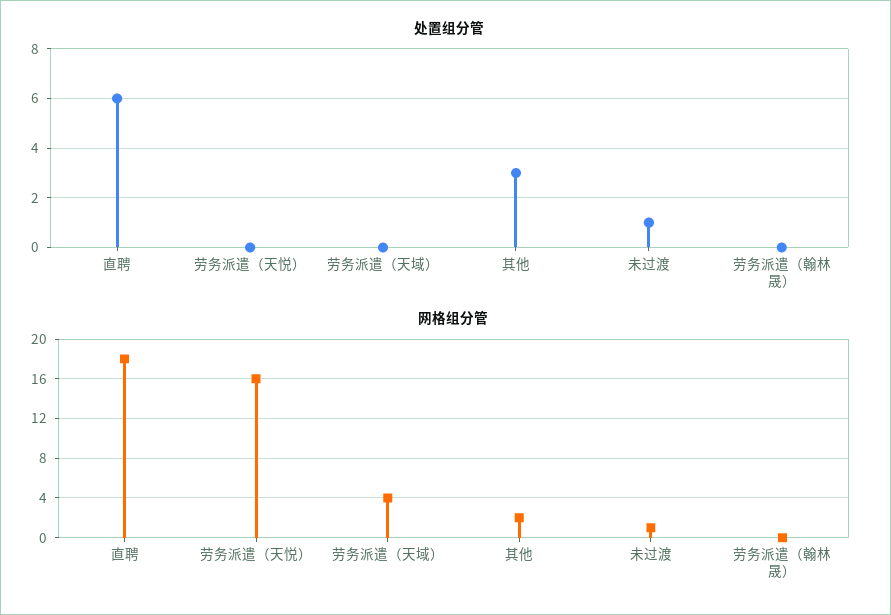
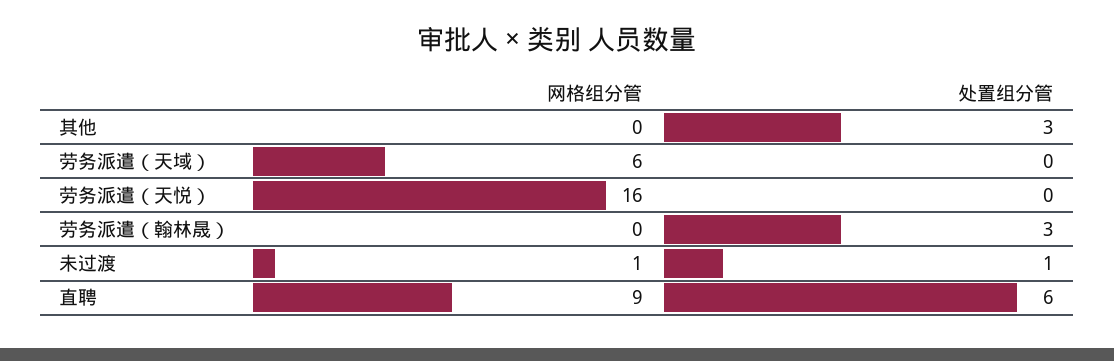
  {
    "处置组分管": {
      "直聘": 6,
      "劳务派遣（天悦）": 0,
      "劳务派遣（天域）": 0,
      "其他": 3,
      "未过渡": 1,
-     "劳务派遣（翰林晟）": 0
+     "劳务派遣（翰林晟）": 3
    },
    "网格组分管": {
-     "直聘": 18,
+     "直聘": 9,
      "劳务派遣（天悦）": 16,
-     "劳务派遣（天域）": 4,
+     "劳务派遣（天域）": 6,
-     "其他": 2,
+     "其他": 0,
      "未过渡": 1,
      "劳务派遣（翰林晟）": 0
    }
  }

